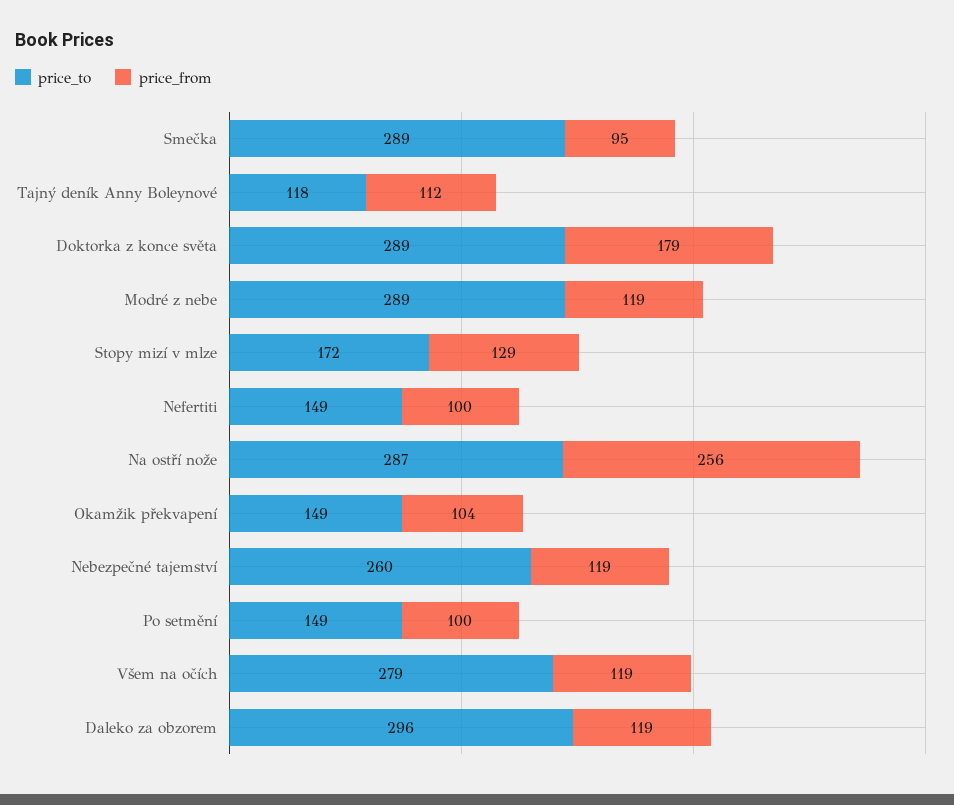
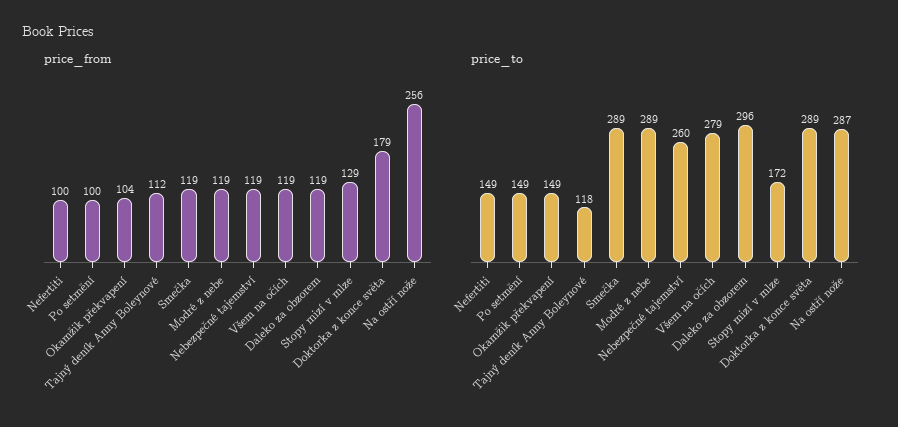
  {
    "price_to": {
      "Smečka": 289,
      "Tajný deník Anny Boleynové": 118,
      "Doktorka z konce světa": 289,
      "Modré z nebe": 289,
      "Stopy mizí v mlze": 172,
      "Nefertiti": 149,
      "Na ostří nože": 287,
      "Okamžik překvapení": 149,
      "Nebezpečné tajemství": 260,
      "Po setmění": 149,
      "Všem na očích": 279,
      "Daleko za obzorem": 296
    },
    "price_from": {
-     "Smečka": 95,
+     "Smečka": 119,
      "Tajný deník Anny Boleynové": 112,
      "Doktorka z konce světa": 179,
      "Modré z nebe": 119,
      "Stopy mizí v mlze": 129,
      "Nefertiti": 100,
      "Na ostří nože": 256,
      "Okamžik překvapení": 104,
      "Nebezpečné tajemství": 119,
      "Po setmění": 100,
      "Všem na očích": 119,
      "Daleko za obzorem": 119
    }
  }

